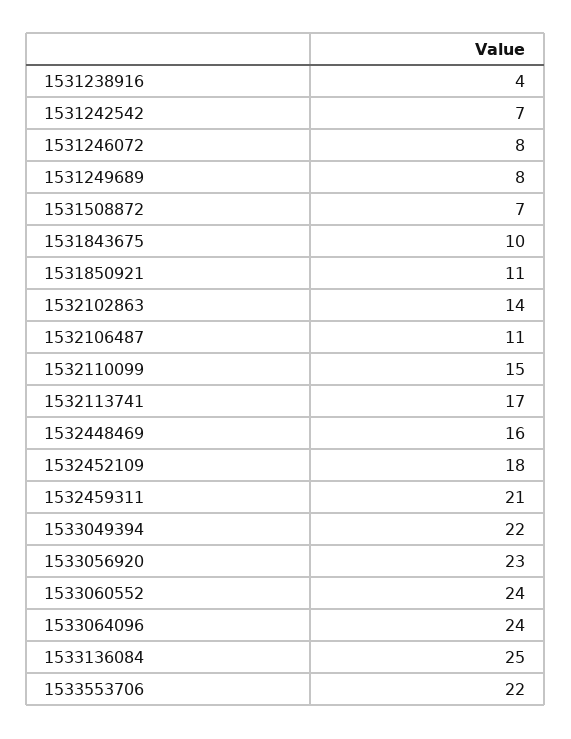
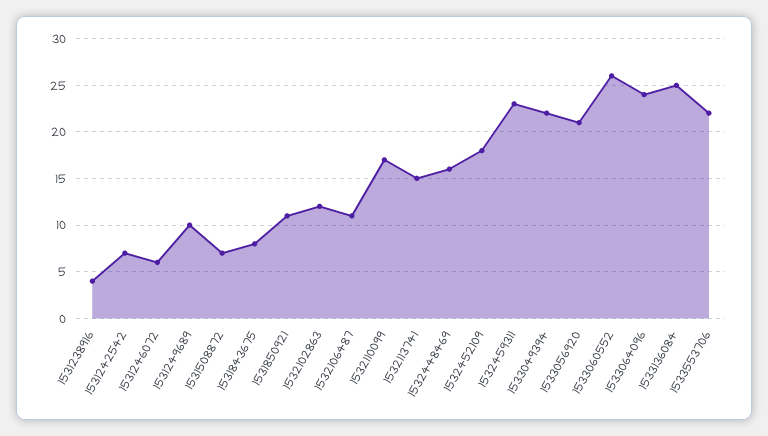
  {
    "1531238916": 4,
    "1531242542": 7,
-   "1531246072": 8,
+   "1531246072": 6,
-   "1531249689": 8,
+   "1531249689": 10,
    "1531508872": 7,
-   "1531843675": 10,
+   "1531843675": 8,
    "1531850921": 11,
-   "1532102863": 14,
+   "1532102863": 12,
    "1532106487": 11,
-   "1532110099": 15,
+   "1532110099": 17,
-   "1532113741": 17,
+   "1532113741": 15,
    "1532448469": 16,
    "1532452109": 18,
-   "1532459311": 21,
+   "1532459311": 23,
    "1533049394": 22,
-   "1533056920": 23,
+   "1533056920": 21,
-   "1533060552": 24,
+   "1533060552": 26,
    "1533064096": 24,
    "1533136084": 25,
    "1533553706": 22
  }

